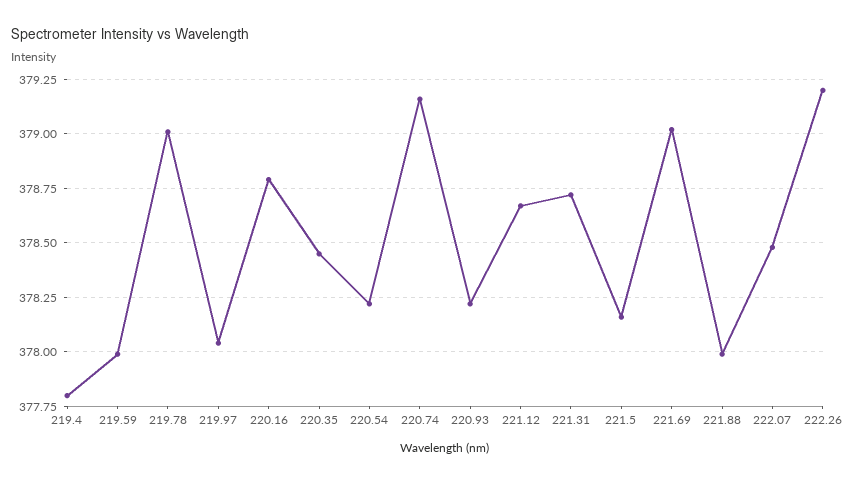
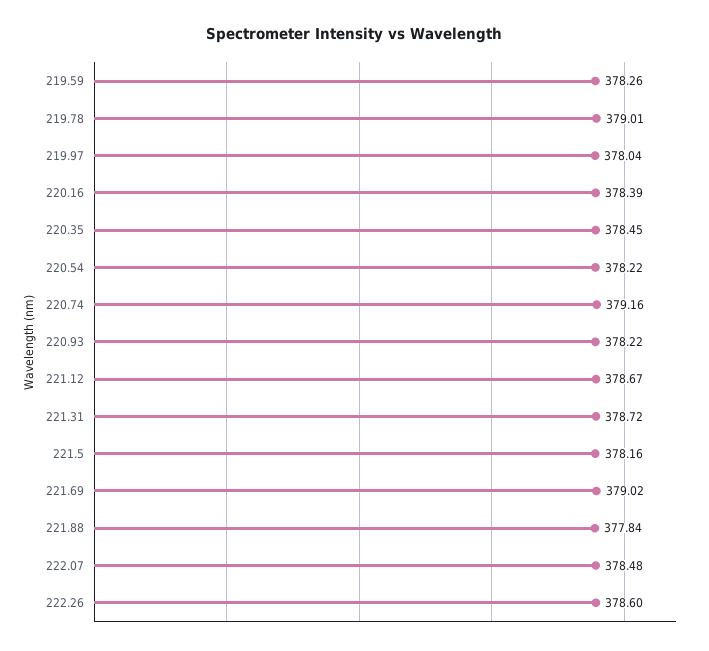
  {
-   "219.4": 377.8,
-   "219.59": 378,
+   "219.59": 378.26,
    "219.78": 379.01,
    "219.97": 378.04,
-   "220.16": 378.8,
+   "220.16": 378.39,
    "220.35": 378.45,
    "220.54": 378.22,
    "220.74": 379.16,
    "220.93": 378.22,
    "221.12": 378.67,
    "221.31": 378.72,
    "221.5": 378.16,
    "221.69": 379.02,
-   "221.88": 378,
+   "221.88": 377.84,
    "222.07": 378.48,
-   "222.26": 379.2
+   "222.26": 378.6
  }

